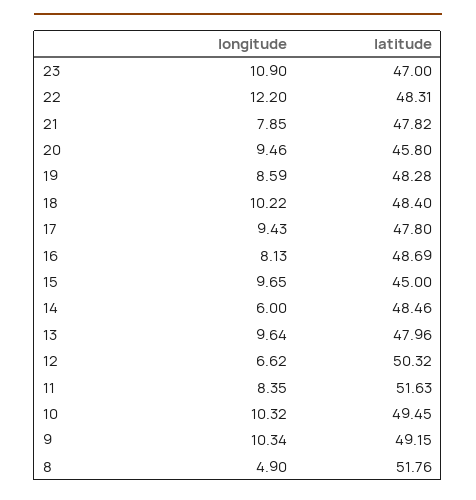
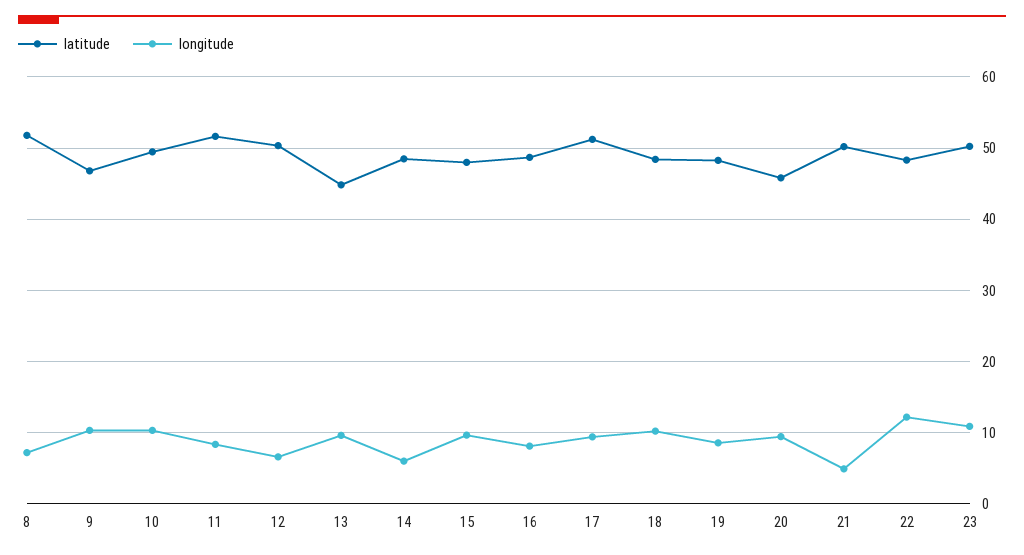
  {
    "longitude": {
      "23": 10.9,
      "22": 12.2,
-     "21": 7.85,
+     "21": 5,
      "20": 9.46,
      "19": 8.59,
      "18": 10.22,
      "17": 9.43,
      "16": 8.13,
      "15": 9.65,
      "14": 6,
      "13": 9.64,
      "12": 6.62,
      "11": 8.35,
      "10": 10.32,
      "9": 10.34,
-     "8": 4.9
+     "8": 7
    },
    "latitude": {
-     "23": 47,
+     "23": 50,
      "22": 48.31,
-     "21": 47.82,
+     "21": 50,
      "20": 45.8,
      "19": 48.28,
      "18": 48.4,
-     "17": 47.8,
+     "17": 51,
      "16": 48.69,
-     "15": 45,
+     "15": 48,
      "14": 48.46,
-     "13": 47.96,
+     "13": 45,
      "12": 50.32,
      "11": 51.63,
      "10": 49.45,
-     "9": 49.15,
+     "9": 47,
      "8": 51.76
    }
  }

